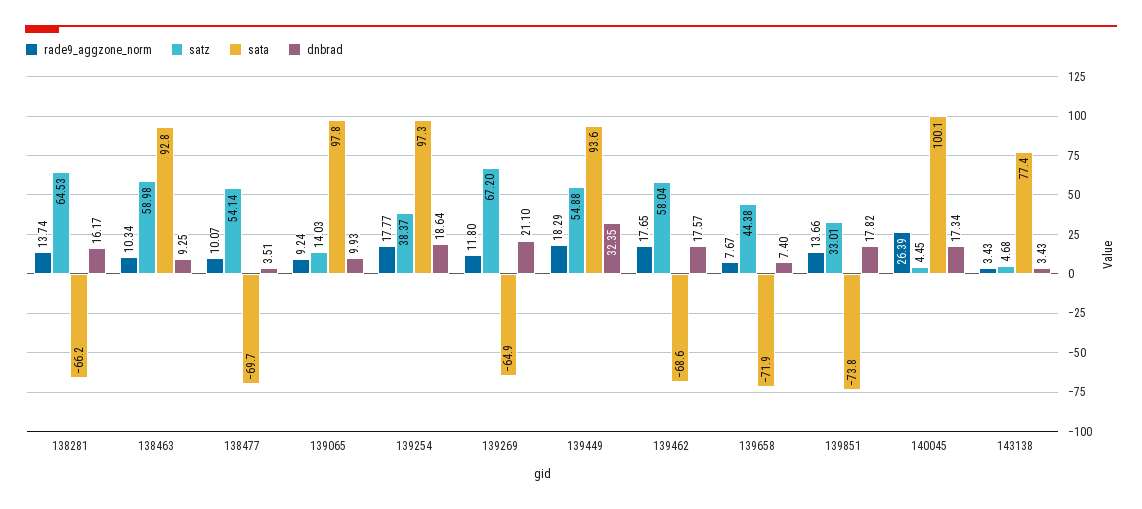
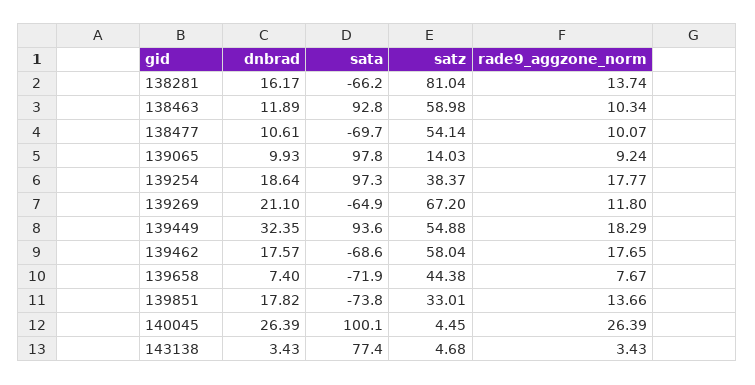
  {
    "rade9_aggzone_norm": {
      "138281": 13.74,
      "138463": 10.34,
      "138477": 10.07,
      "139065": 9.24,
      "139254": 17.77,
      "139269": 11.8,
      "139449": 18.29,
      "139462": 17.65,
      "139658": 7.67,
      "139851": 13.66,
      "140045": 26.39,
      "143138": 3.43
    },
    "satz": {
-     "138281": 64.53,
+     "138281": 81.04,
      "138463": 58.98,
      "138477": 54.14,
      "139065": 14.03,
      "139254": 38.37,
      "139269": 67.2,
      "139449": 54.88,
      "139462": 58.04,
      "139658": 44.38,
      "139851": 33.01,
      "140045": 4.45,
      "143138": 4.68
    },
    "sata": {
      "138281": -66.2,
      "138463": 92.8,
      "138477": -69.7,
      "139065": 97.8,
      "139254": 97.3,
      "139269": -64.9,
      "139449": 93.6,
      "139462": -68.6,
      "139658": -71.9,
      "139851": -73.8,
      "140045": 100.1,
      "143138": 77.4
    },
    "dnbrad": {
      "138281": 16.17,
-     "138463": 9.25,
+     "138463": 11.89,
-     "138477": 3.51,
+     "138477": 10.61,
      "139065": 9.93,
      "139254": 18.64,
      "139269": 21.1,
      "139449": 32.35,
      "139462": 17.57,
      "139658": 7.4,
      "139851": 17.82,
-     "140045": 17.34,
+     "140045": 26.39,
      "143138": 3.43
    }
  }

